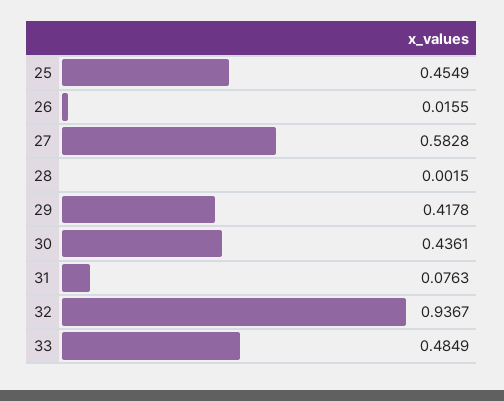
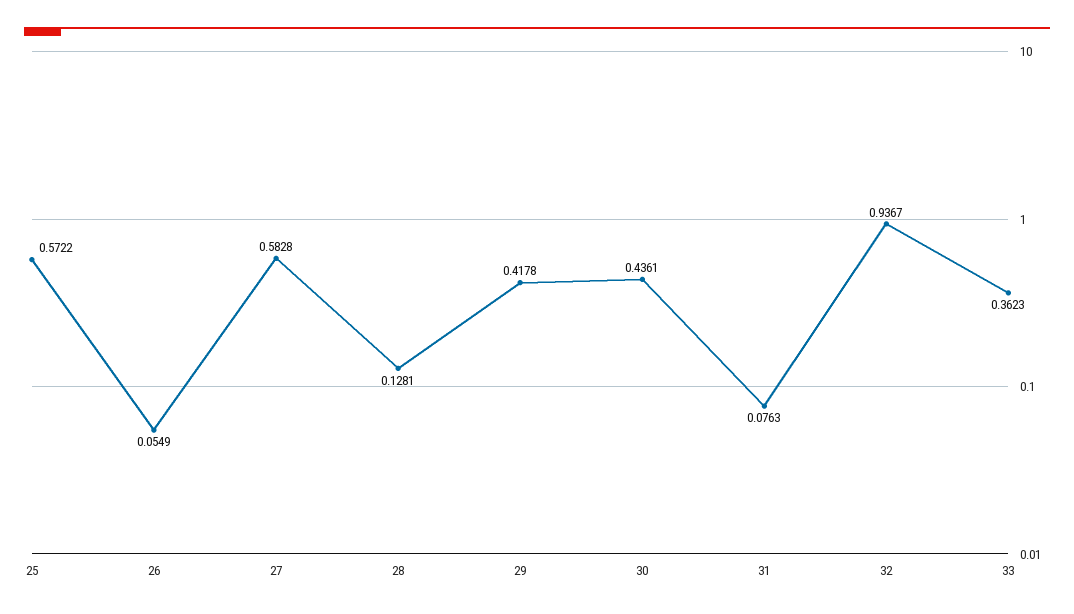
  {
-   "25": 0.4549,
+   "25": 0.5722,
-   "26": 0.0155,
+   "26": 0.0549,
    "27": 0.5828,
-   "28": 0.0015,
+   "28": 0.1281,
    "29": 0.4178,
    "30": 0.4361,
    "31": 0.0763,
    "32": 0.9367,
-   "33": 0.4849
+   "33": 0.3623
  }

